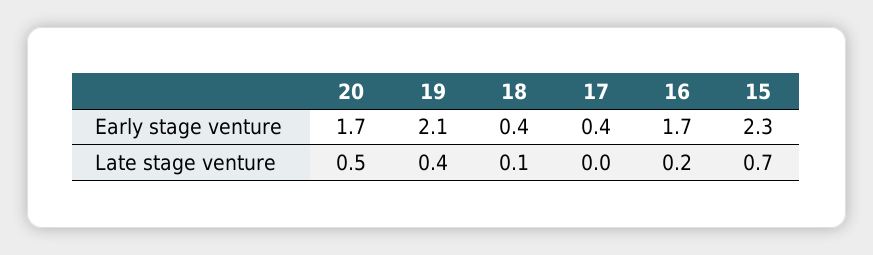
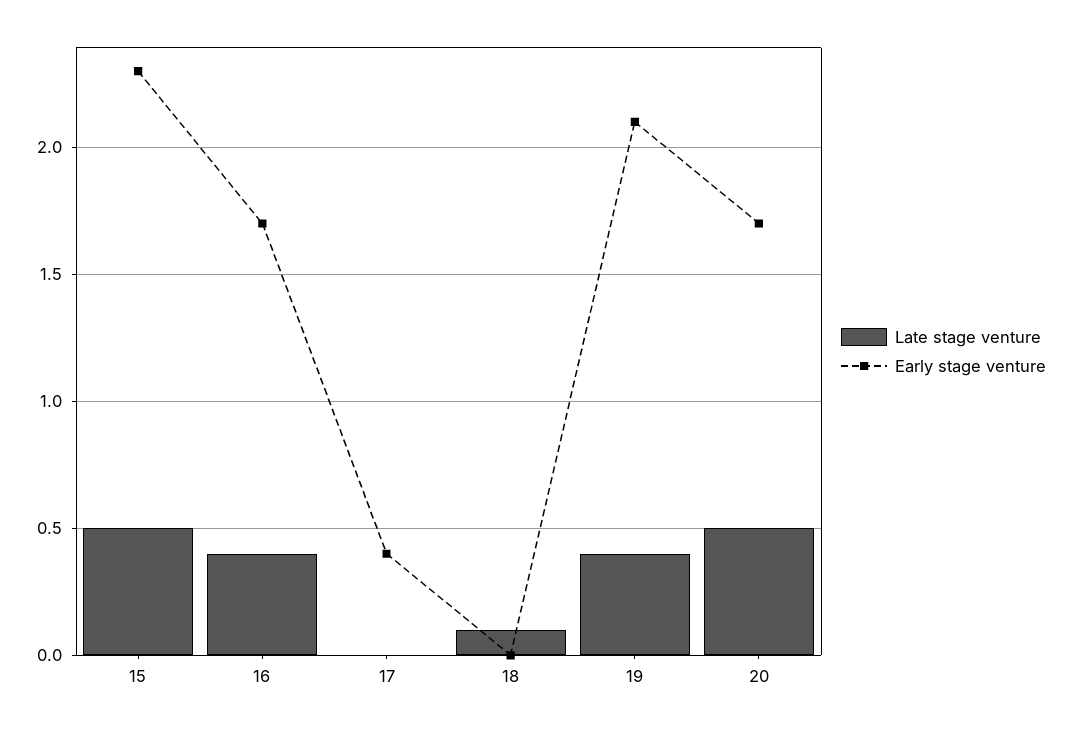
  {
    "Early stage venture": {
      "20": 1.7,
      "19": 2.1,
-     "18": 0.4,
+     "18": 0,
      "17": 0.4,
      "16": 1.7,
      "15": 2.3
    },
    "Late stage venture": {
      "20": 0.5,
      "19": 0.4,
      "18": 0.1,
      "17": 0,
-     "16": 0.2,
+     "16": 0.4,
-     "15": 0.7
+     "15": 0.5
    }
  }

